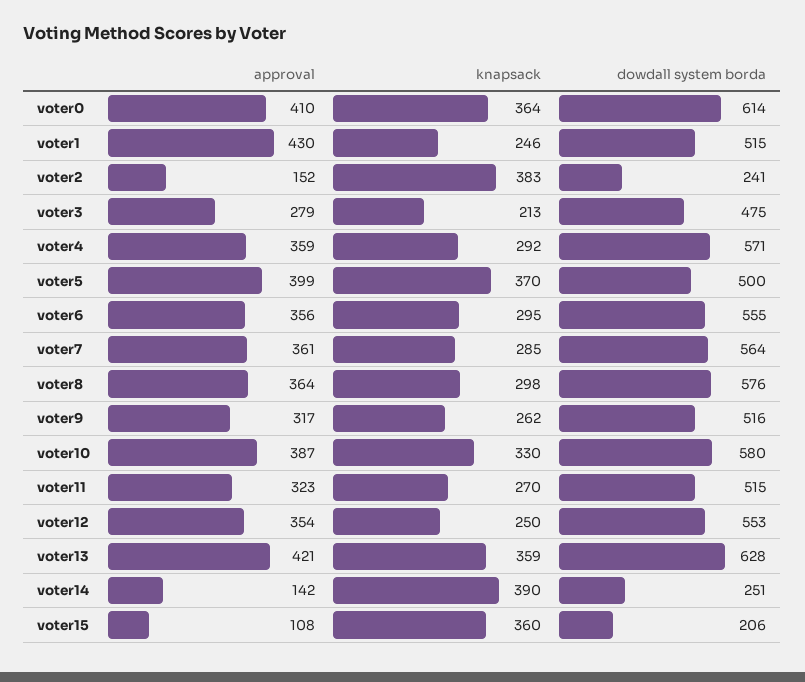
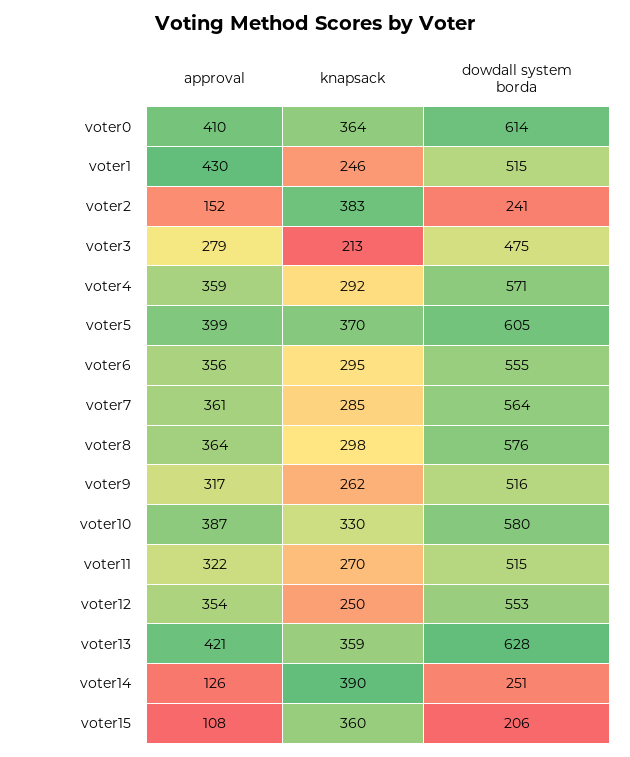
  {
    "approval": {
      "voter0": 410,
      "voter1": 430,
      "voter2": 152,
      "voter3": 279,
      "voter4": 359,
      "voter5": 399,
      "voter6": 356,
      "voter7": 361,
      "voter8": 364,
      "voter9": 317,
      "voter10": 387,
-     "voter11": 323,
+     "voter11": 322,
      "voter12": 354,
      "voter13": 421,
-     "voter14": 142,
+     "voter14": 126,
      "voter15": 108
    },
    "knapsack": {
      "voter0": 364,
      "voter1": 246,
      "voter2": 383,
      "voter3": 213,
      "voter4": 292,
      "voter5": 370,
      "voter6": 295,
      "voter7": 285,
      "voter8": 298,
      "voter9": 262,
      "voter10": 330,
      "voter11": 270,
      "voter12": 250,
      "voter13": 359,
      "voter14": 390,
      "voter15": 360
    },
    "dowdall system borda": {
      "voter0": 614,
      "voter1": 515,
      "voter2": 241,
      "voter3": 475,
      "voter4": 571,
-     "voter5": 500,
+     "voter5": 605,
      "voter6": 555,
      "voter7": 564,
      "voter8": 576,
      "voter9": 516,
      "voter10": 580,
      "voter11": 515,
      "voter12": 553,
      "voter13": 628,
      "voter14": 251,
      "voter15": 206
    }
  }

